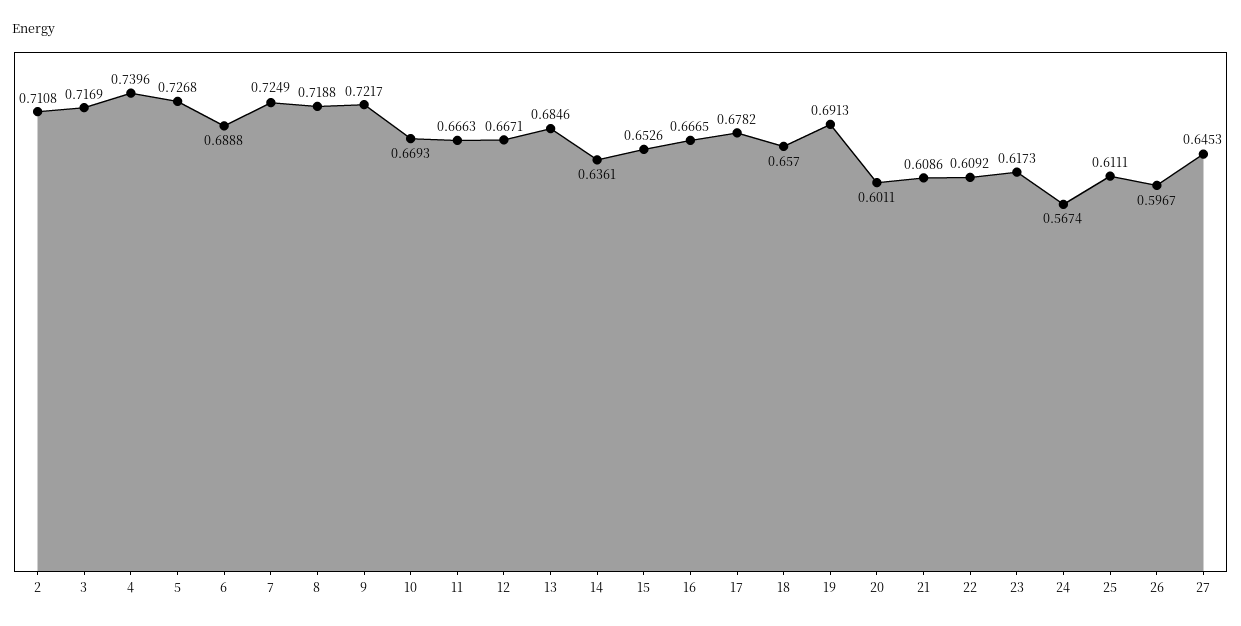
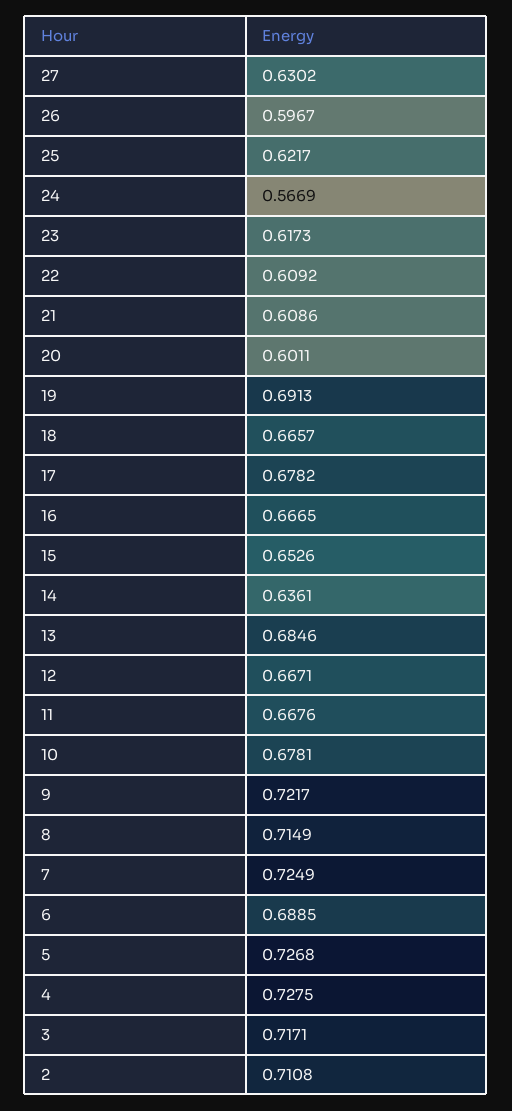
  {
    "2": 0.7108,
-   "3": 0.7169,
+   "3": 0.7171,
-   "4": 0.7396,
+   "4": 0.7275,
    "5": 0.7268,
-   "6": 0.6888,
+   "6": 0.6885,
    "7": 0.7249,
-   "8": 0.7188,
+   "8": 0.7149,
    "9": 0.7217,
-   "10": 0.6693,
+   "10": 0.6781,
-   "11": 0.6663,
+   "11": 0.6676,
    "12": 0.6671,
    "13": 0.6846,
    "14": 0.6361,
    "15": 0.6526,
    "16": 0.6665,
    "17": 0.6782,
-   "18": 0.657,
+   "18": 0.6657,
    "19": 0.6913,
    "20": 0.6011,
    "21": 0.6086,
    "22": 0.6092,
    "23": 0.6173,
-   "24": 0.5674,
+   "24": 0.5669,
-   "25": 0.6111,
+   "25": 0.6217,
    "26": 0.5967,
-   "27": 0.6453
+   "27": 0.6302
  }

